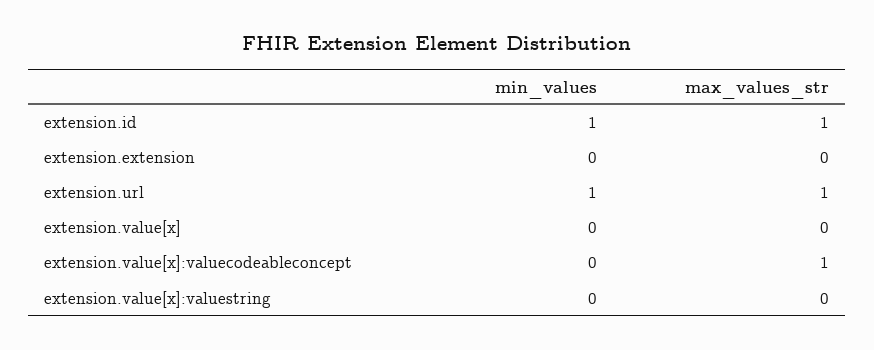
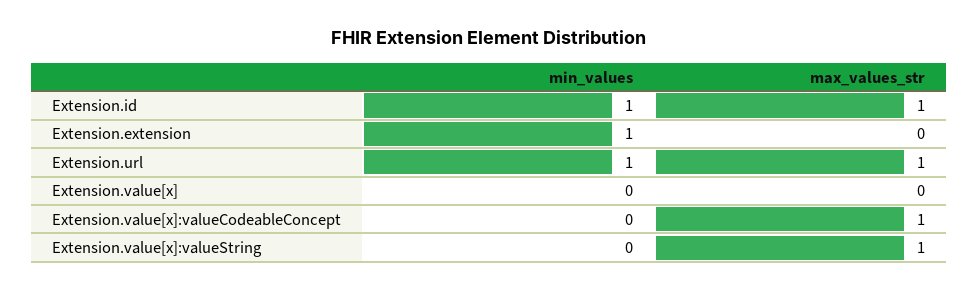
  {
    "min_values": {
      "extension.id": 1,
-     "extension.extension": 0,
+     "extension.extension": 1,
      "extension.url": 1,
      "extension.value[x]": 0,
      "extension.value[x]:valuecodeableconcept": 0,
      "extension.value[x]:valuestring": 0
    },
    "max_values_str": {
      "extension.id": 1,
      "extension.extension": 0,
      "extension.url": 1,
      "extension.value[x]": 0,
      "extension.value[x]:valuecodeableconcept": 1,
-     "extension.value[x]:valuestring": 0
+     "extension.value[x]:valuestring": 1
    }
  }

